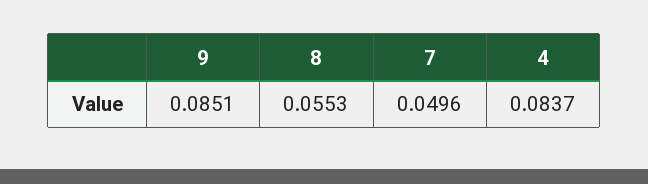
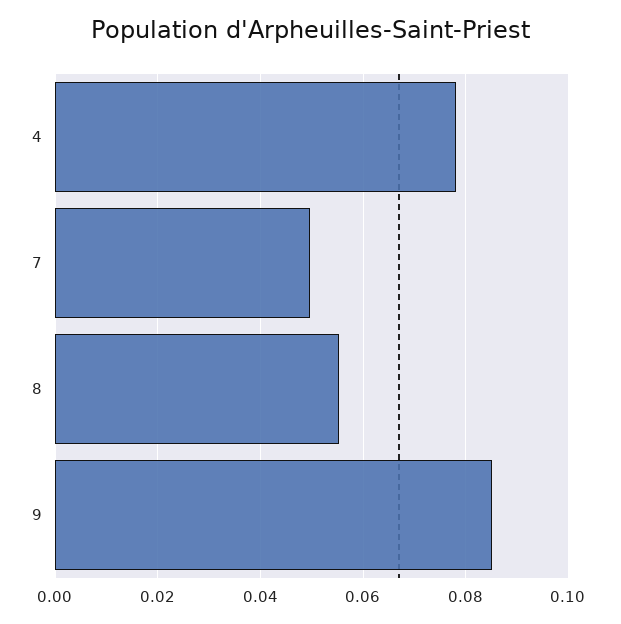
  {
    "9": 0.0851,
    "8": 0.0553,
    "7": 0.0496,
-   "4": 0.0837
+   "4": 0.078
  }

